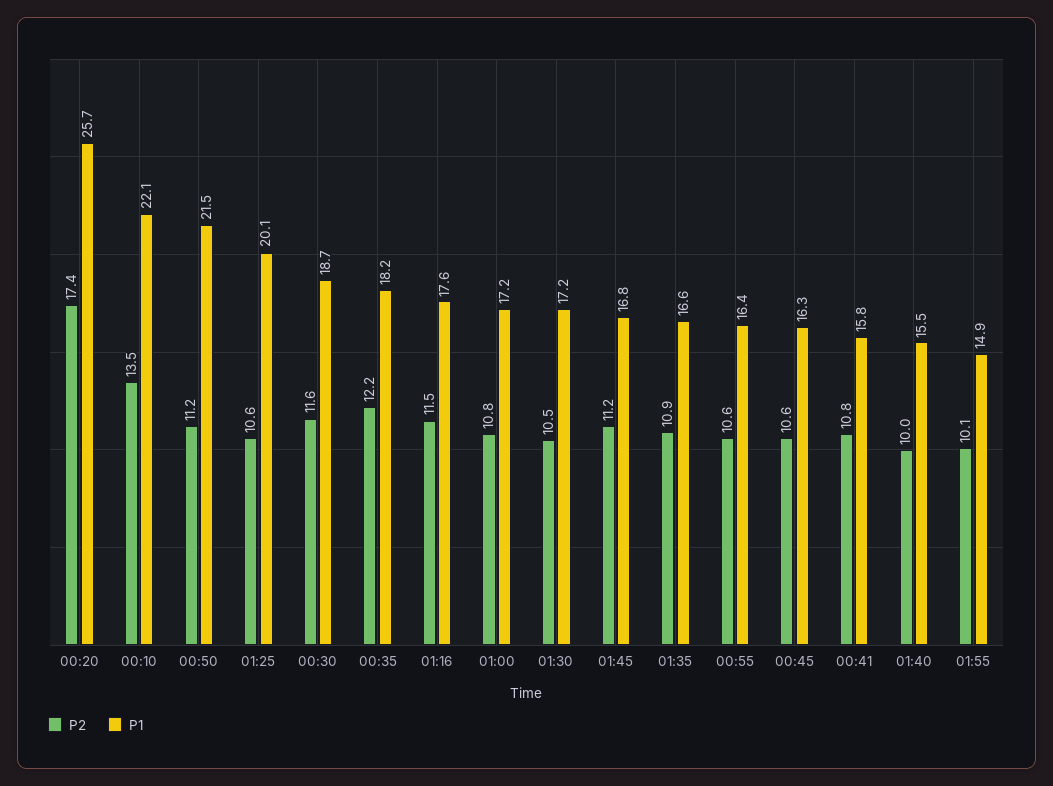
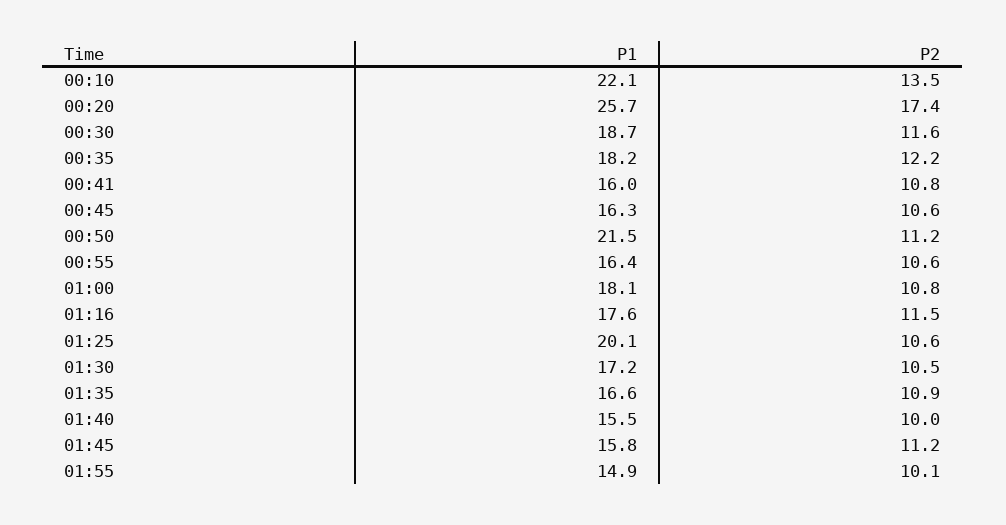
  {
    "P2": {
      "00:20": 17.4,
      "00:10": 13.5,
      "00:50": 11.2,
      "01:25": 10.6,
      "00:30": 11.6,
      "00:35": 12.2,
      "01:16": 11.5,
      "01:00": 10.8,
      "01:30": 10.5,
      "01:45": 11.2,
      "01:35": 10.9,
      "00:55": 10.6,
      "00:45": 10.6,
      "00:41": 10.8,
      "01:40": 10,
      "01:55": 10.1
    },
    "P1": {
      "00:20": 25.7,
      "00:10": 22.1,
      "00:50": 21.5,
      "01:25": 20.1,
      "00:30": 18.7,
      "00:35": 18.2,
      "01:16": 17.6,
-     "01:00": 17.2,
+     "01:00": 18.1,
      "01:30": 17.2,
-     "01:45": 16.8,
+     "01:45": 15.8,
      "01:35": 16.6,
      "00:55": 16.4,
      "00:45": 16.3,
-     "00:41": 15.8,
+     "00:41": 16,
      "01:40": 15.5,
      "01:55": 14.9
    }
  }

